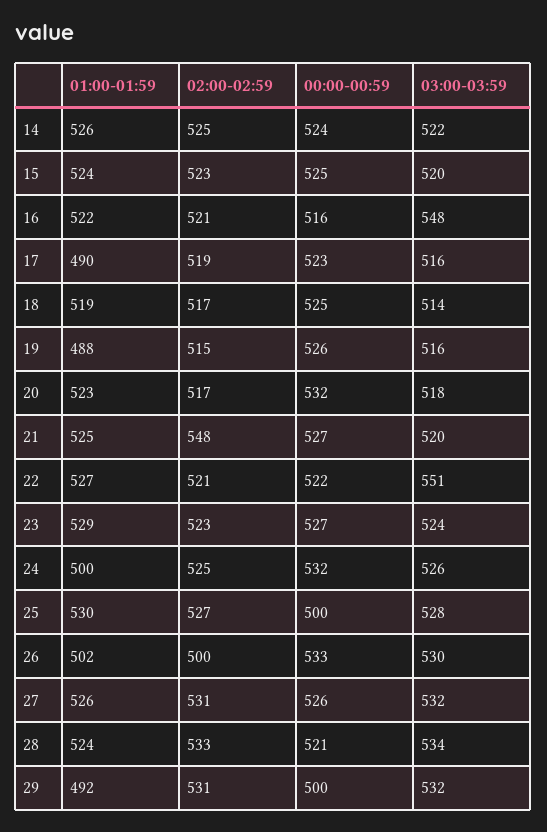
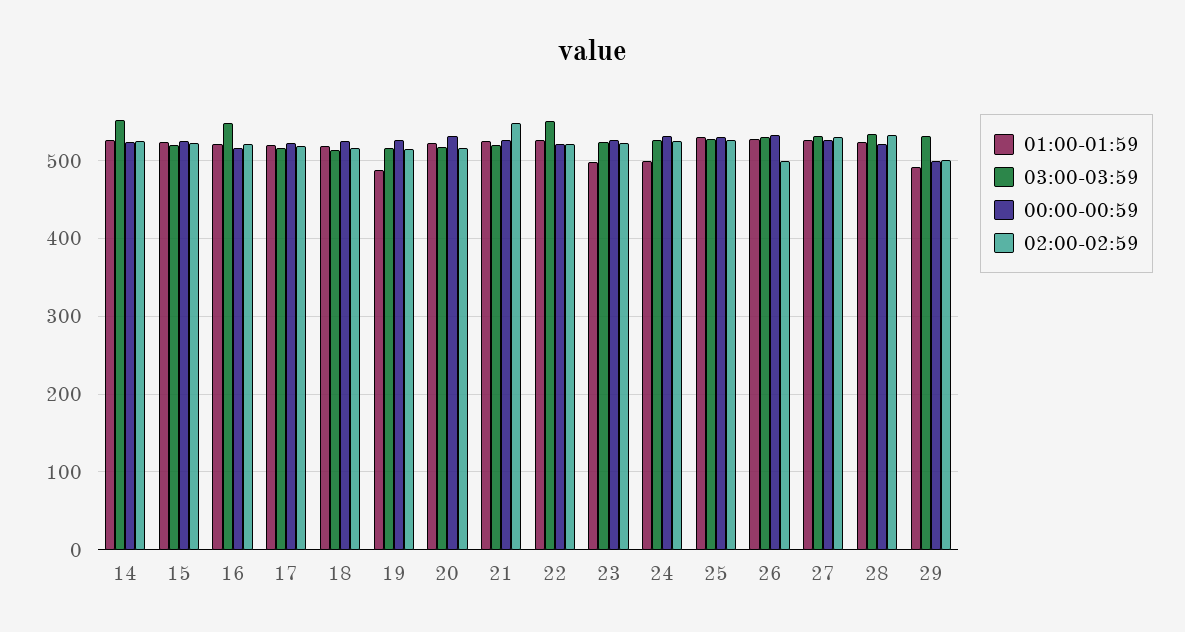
  {
    "01:00-01:59": {
      "14": 526,
      "15": 524,
      "16": 522,
-     "17": 490,
+     "17": 520,
      "18": 519,
      "19": 488,
      "20": 523,
      "21": 525,
      "22": 527,
-     "23": 529,
+     "23": 500,
      "24": 500,
      "25": 530,
-     "26": 502,
+     "26": 530,
      "27": 526,
      "28": 524,
      "29": 492
    },
    "02:00-02:59": {
      "14": 525,
      "15": 523,
      "16": 521,
      "17": 519,
      "18": 517,
      "19": 515,
      "20": 517,
      "21": 548,
      "22": 521,
      "23": 523,
      "24": 525,
      "25": 527,
      "26": 500,
      "27": 531,
      "28": 533,
-     "29": 531
+     "29": 500
    },
    "00:00-00:59": {
      "14": 524,
      "15": 525,
      "16": 516,
      "17": 523,
      "18": 525,
      "19": 526,
      "20": 532,
      "21": 527,
      "22": 522,
      "23": 527,
      "24": 532,
-     "25": 500,
+     "25": 530,
      "26": 533,
      "27": 526,
      "28": 521,
      "29": 500
    },
    "03:00-03:59": {
-     "14": 522,
+     "14": 550,
      "15": 520,
      "16": 548,
      "17": 516,
      "18": 514,
      "19": 516,
      "20": 518,
      "21": 520,
      "22": 551,
      "23": 524,
      "24": 526,
      "25": 528,
      "26": 530,
      "27": 532,
      "28": 534,
      "29": 532
    }
  }

